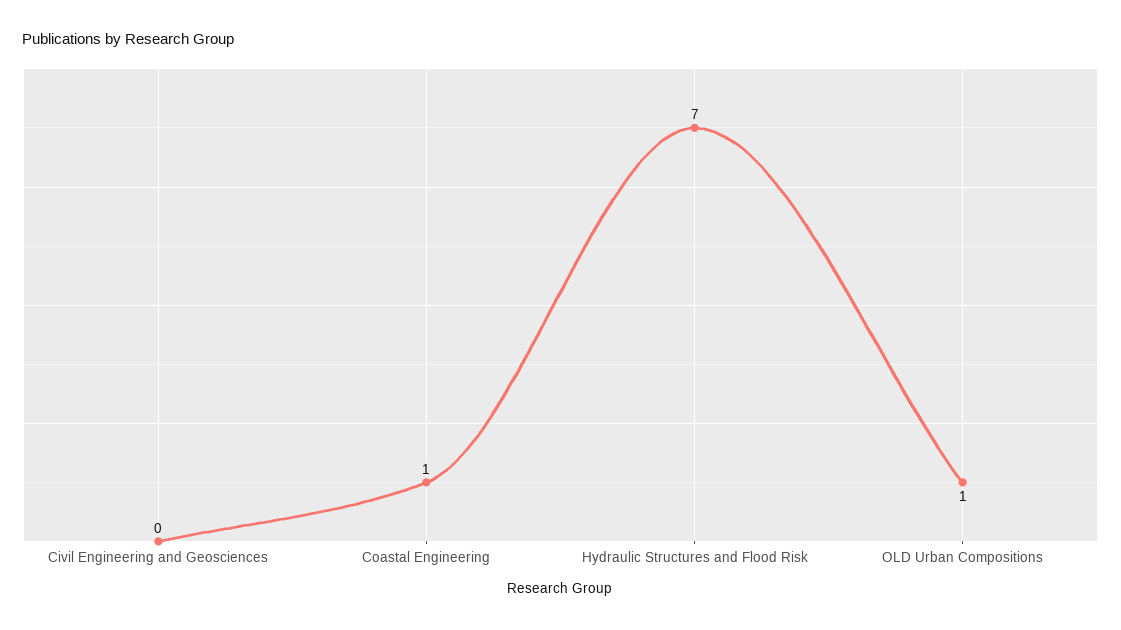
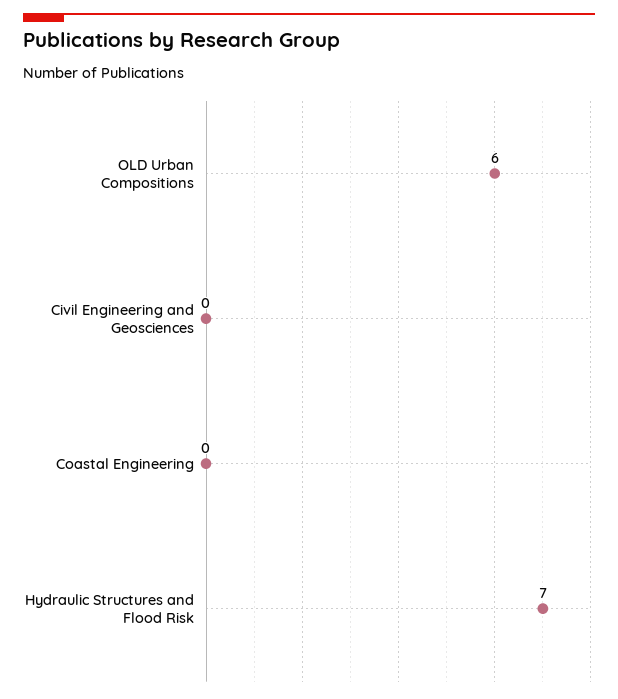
  {
    "Civil Engineering and Geosciences": 0,
-   "Coastal Engineering": 1,
+   "Coastal Engineering": 0,
    "Hydraulic Structures and Flood Risk": 7,
-   "OLD Urban Compositions": 1
+   "OLD Urban Compositions": 6
  }

